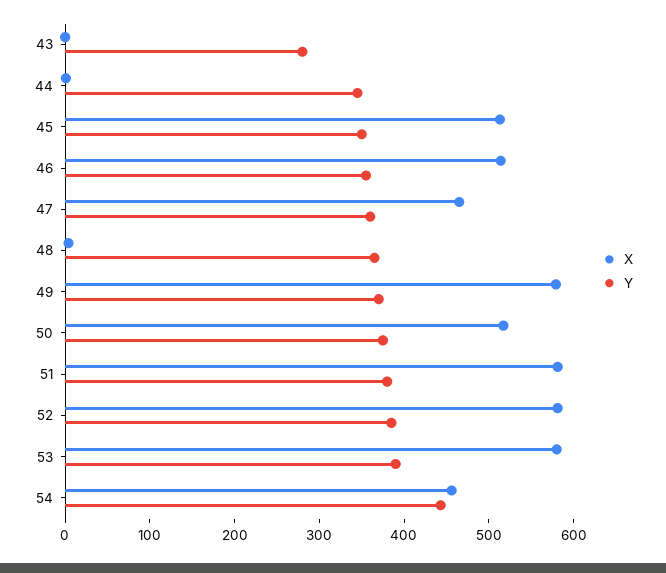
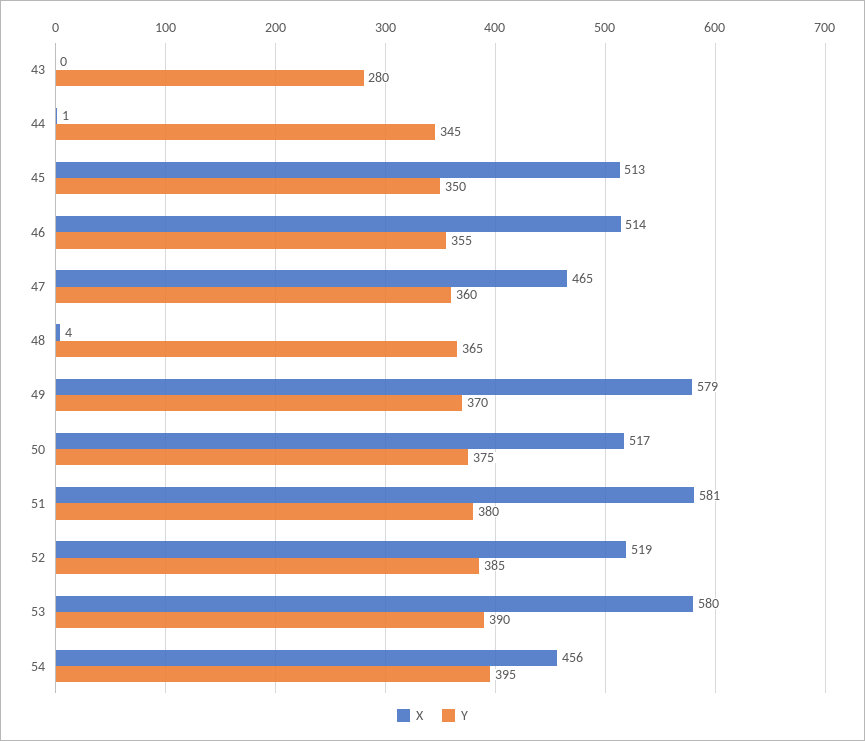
  {
    "X": {
      "43": 0,
      "44": 1,
      "45": 513,
      "46": 514,
      "47": 465,
      "48": 4,
      "49": 579,
      "50": 517,
      "51": 581,
-     "52": 580,
+     "52": 519,
      "53": 580,
      "54": 456
    },
    "Y": {
      "43": 280,
      "44": 345,
      "45": 350,
      "46": 355,
      "47": 360,
      "48": 365,
      "49": 370,
      "50": 375,
      "51": 380,
      "52": 385,
      "53": 390,
-     "54": 440
+     "54": 395
    }
  }

